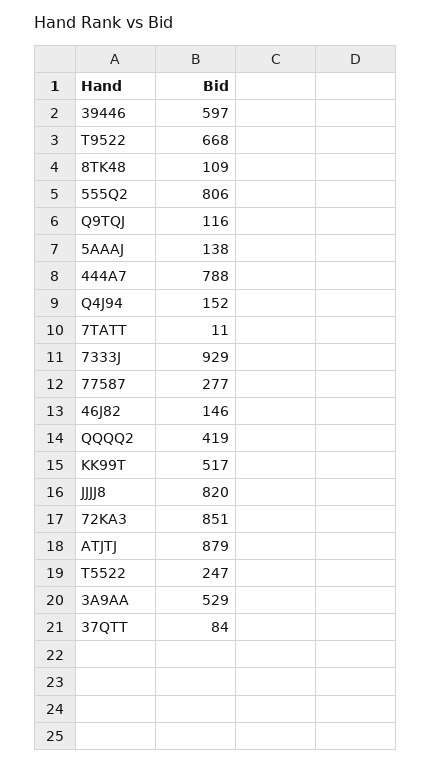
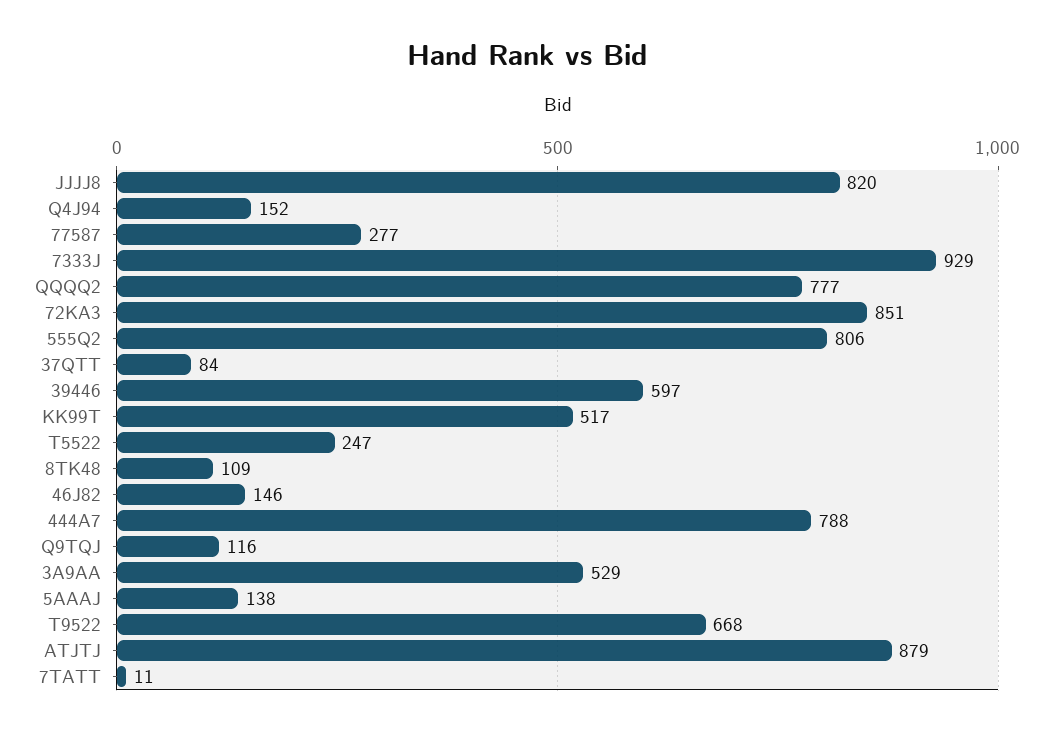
  {
    "39446": 597,
    "T9522": 668,
    "8TK48": 109,
    "555Q2": 806,
    "Q9TQJ": 116,
    "5AAAJ": 138,
    "444A7": 788,
    "Q4J94": 152,
    "7TATT": 11,
    "7333J": 929,
    "77587": 277,
    "46J82": 146,
-   "QQQQ2": 419,
+   "QQQQ2": 777,
    "KK99T": 517,
    "JJJJ8": 820,
    "72KA3": 851,
    "ATJTJ": 879,
    "T5522": 247,
    "3A9AA": 529,
    "37QTT": 84
  }

